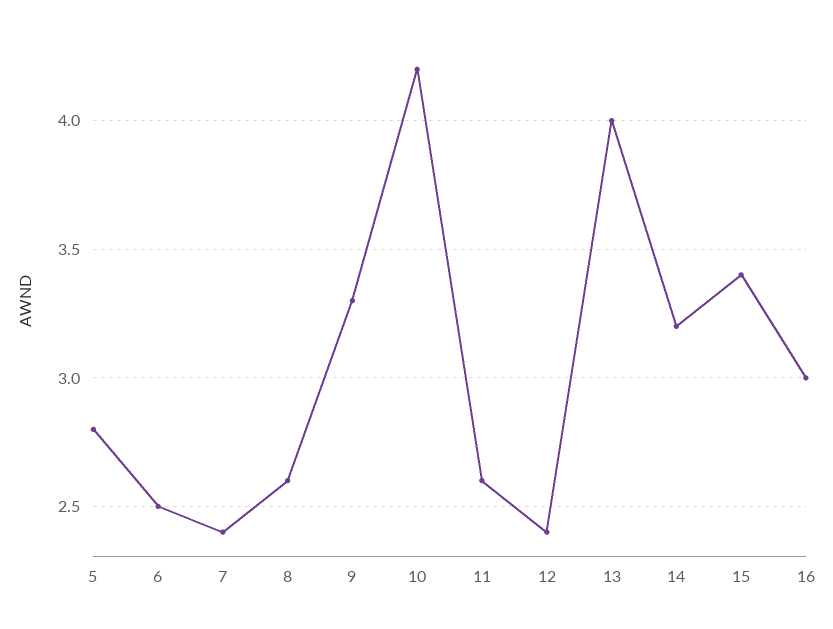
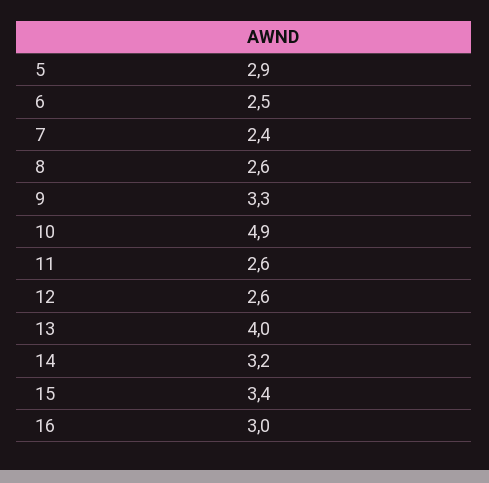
  {
-   "5": 2.8,
+   "5": 2.9,
    "6": 2.5,
    "7": 2.4,
    "8": 2.6,
    "9": 3.3,
-   "10": 4.2,
+   "10": 4.9,
    "11": 2.6,
-   "12": 2.4,
+   "12": 2.6,
    "13": 4,
    "14": 3.2,
    "15": 3.4,
    "16": 3
  }

